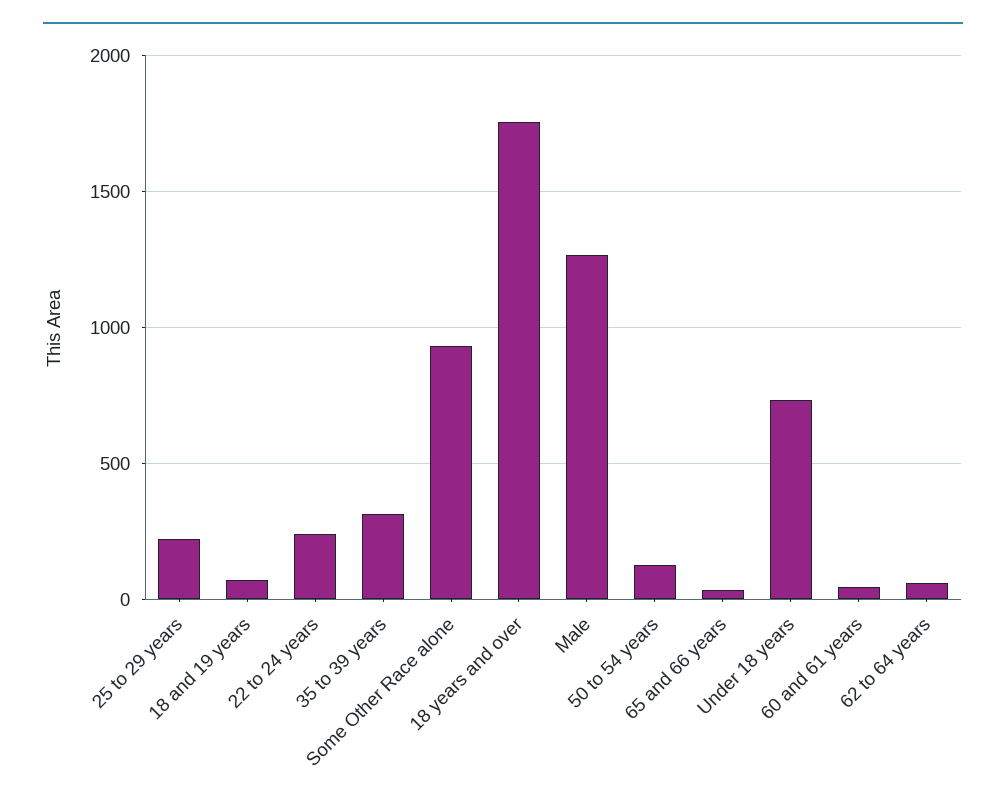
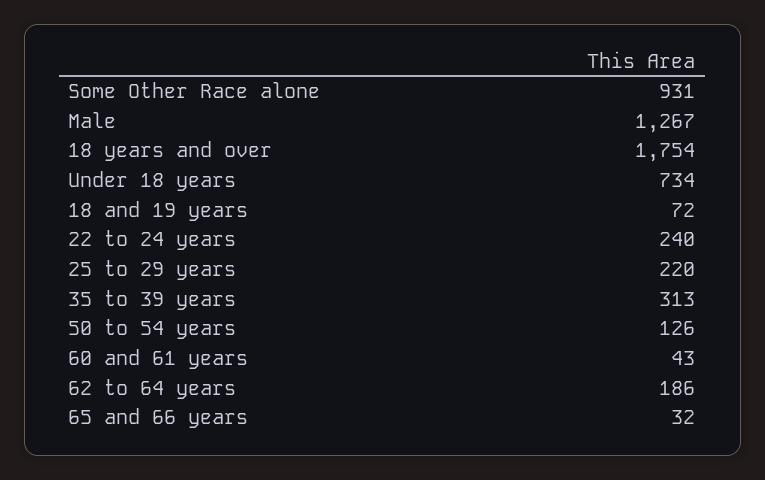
  {
    "25 to 29 years": 220,
    "18 and 19 years": 72,
    "22 to 24 years": 240,
    "35 to 39 years": 313,
    "Some Other Race alone": 931,
    "18 years and over": 1754,
    "Male": 1267,
    "50 to 54 years": 126,
    "65 and 66 years": 32,
    "Under 18 years": 734,
    "60 and 61 years": 43,
-   "62 to 64 years": 50
+   "62 to 64 years": 186
  }

